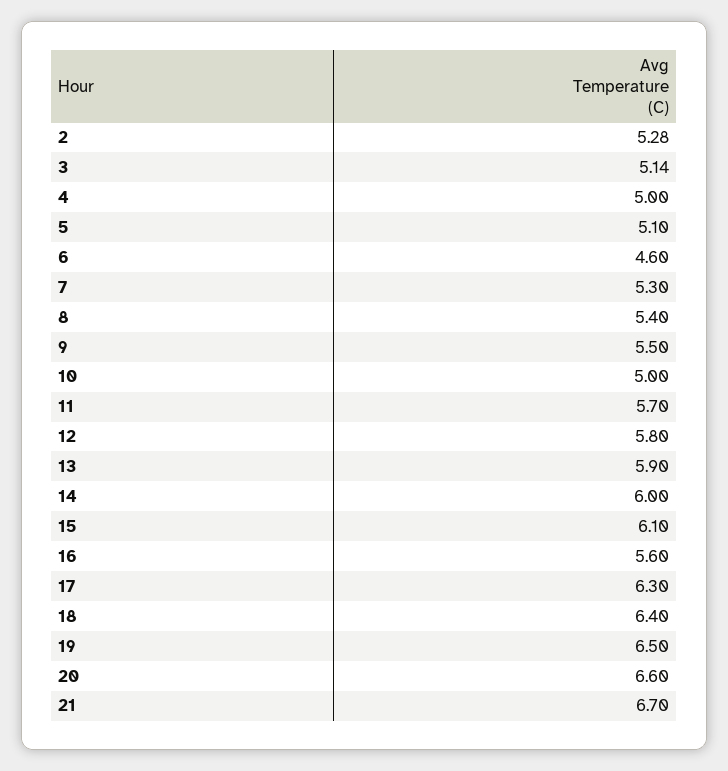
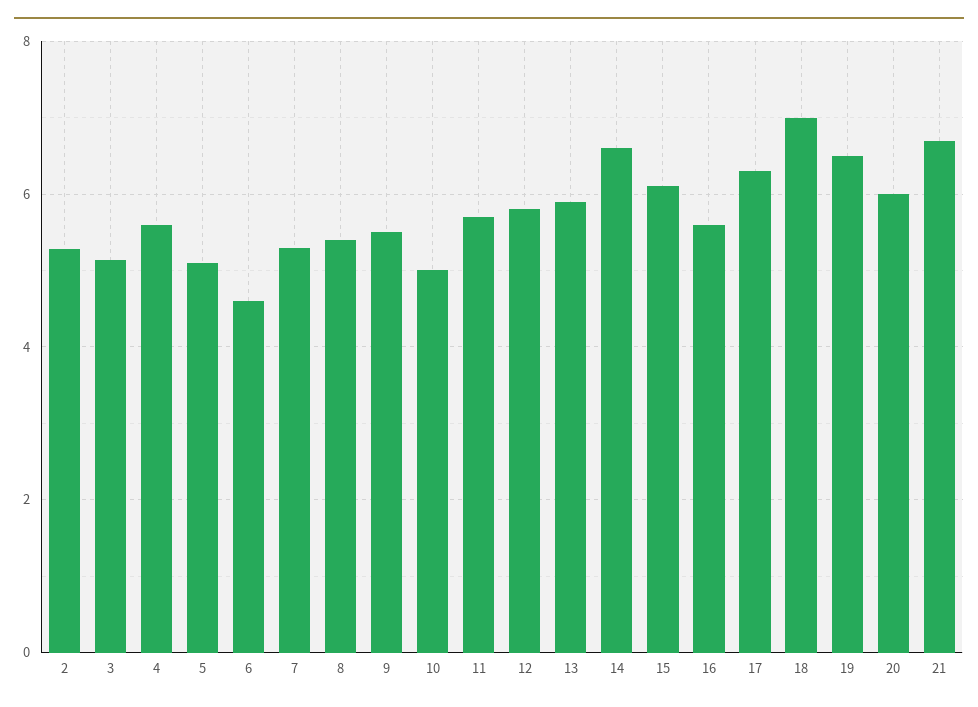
  {
    "2": 5.28,
    "3": 5.14,
-   "4": 5,
+   "4": 5.6,
    "5": 5.1,
    "6": 4.6,
    "7": 5.3,
    "8": 5.4,
    "9": 5.5,
    "10": 5,
    "11": 5.7,
    "12": 5.8,
    "13": 5.9,
-   "14": 6,
+   "14": 6.6,
    "15": 6.1,
    "16": 5.6,
    "17": 6.3,
-   "18": 6.4,
+   "18": 7,
    "19": 6.5,
-   "20": 6.6,
+   "20": 6,
    "21": 6.7
  }

